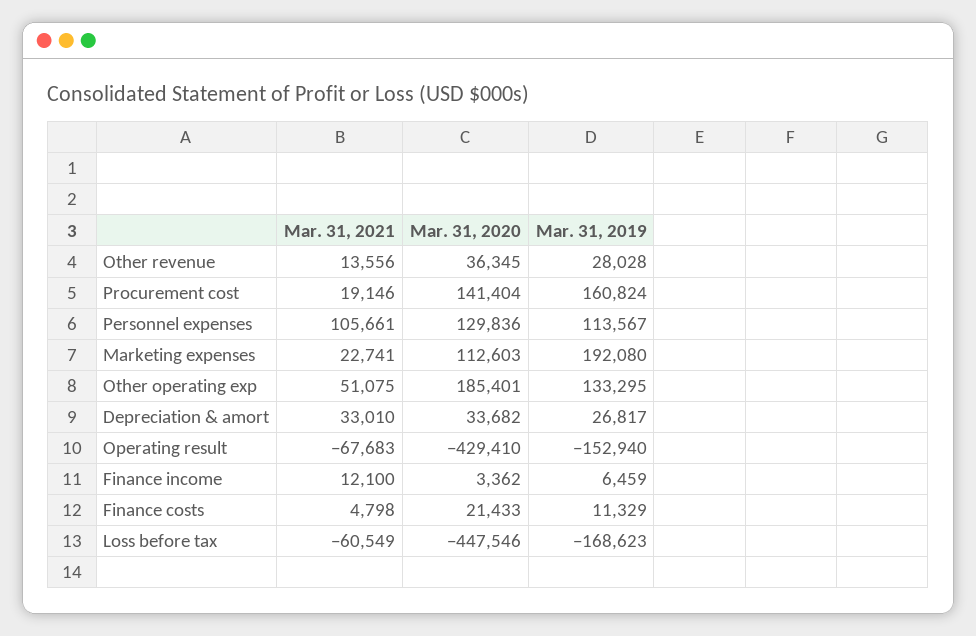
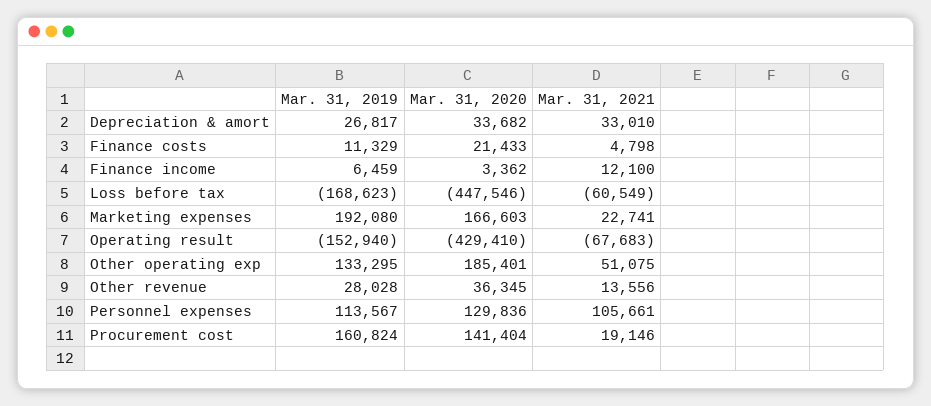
  {
    "Mar. 31, 2021": {
      "Other revenue": 13556,
      "Procurement cost": 19146,
      "Personnel expenses": 105661,
      "Marketing expenses": 22741,
      "Other operating exp": 51075,
      "Depreciation & amort": 33010,
      "Operating result": -67683,
      "Finance income": 12100,
      "Finance costs": 4798,
      "Loss before tax": -60549
    },
    "Mar. 31, 2020": {
      "Other revenue": 36345,
      "Procurement cost": 141404,
      "Personnel expenses": 129836,
-     "Marketing expenses": 112603,
+     "Marketing expenses": 166603,
      "Other operating exp": 185401,
      "Depreciation & amort": 33682,
      "Operating result": -429410,
      "Finance income": 3362,
      "Finance costs": 21433,
      "Loss before tax": -447546
    },
    "Mar. 31, 2019": {
      "Other revenue": 28028,
      "Procurement cost": 160824,
      "Personnel expenses": 113567,
      "Marketing expenses": 192080,
      "Other operating exp": 133295,
      "Depreciation & amort": 26817,
      "Operating result": -152940,
      "Finance income": 6459,
      "Finance costs": 11329,
      "Loss before tax": -168623
    }
  }

